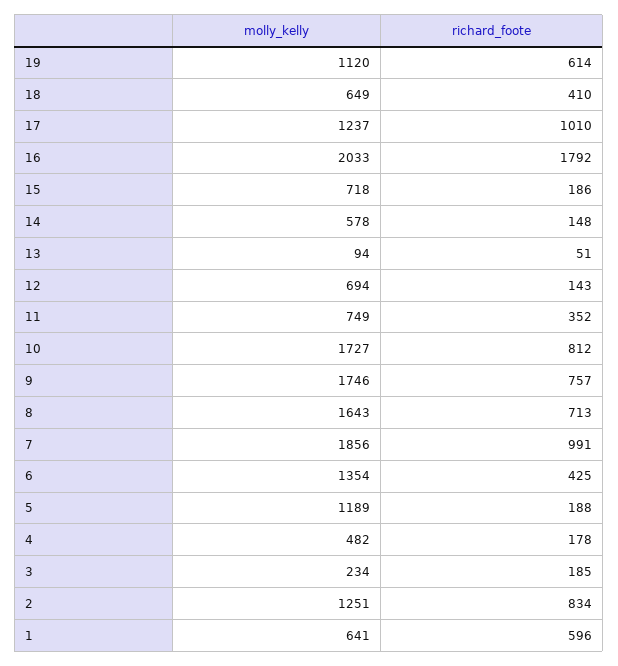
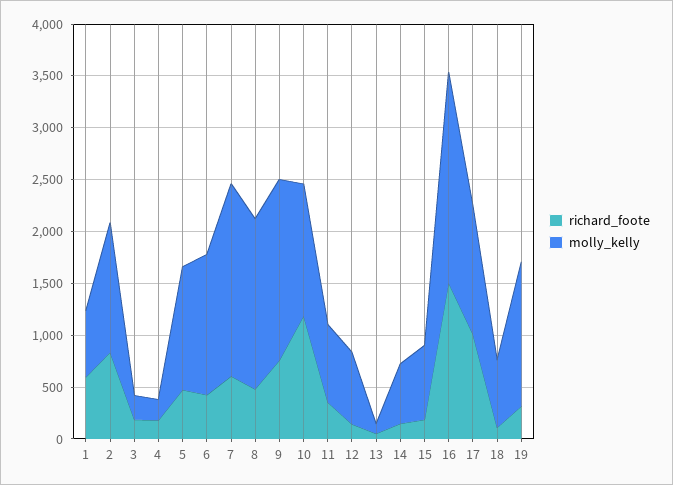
  {
    "molly_kelly": {
-     "19": 1120,
+     "19": 1400,
      "18": 649,
      "17": 1237,
      "16": 2033,
      "15": 718,
      "14": 578,
      "13": 94,
      "12": 694,
      "11": 749,
-     "10": 1727,
+     "10": 1300,
      "9": 1746,
      "8": 1643,
      "7": 1856,
      "6": 1354,
      "5": 1189,
-     "4": 482,
+     "4": 200,
      "3": 234,
      "2": 1251,
      "1": 641
    },
    "richard_foote": {
-     "19": 614,
+     "19": 300,
-     "18": 410,
+     "18": 100,
      "17": 1010,
-     "16": 1792,
+     "16": 1500,
      "15": 186,
      "14": 148,
      "13": 51,
      "12": 143,
      "11": 352,
-     "10": 812,
+     "10": 1200,
      "9": 757,
-     "8": 713,
+     "8": 500,
-     "7": 991,
+     "7": 600,
      "6": 425,
-     "5": 188,
+     "5": 500,
      "4": 178,
      "3": 185,
      "2": 834,
      "1": 596
    }
  }

